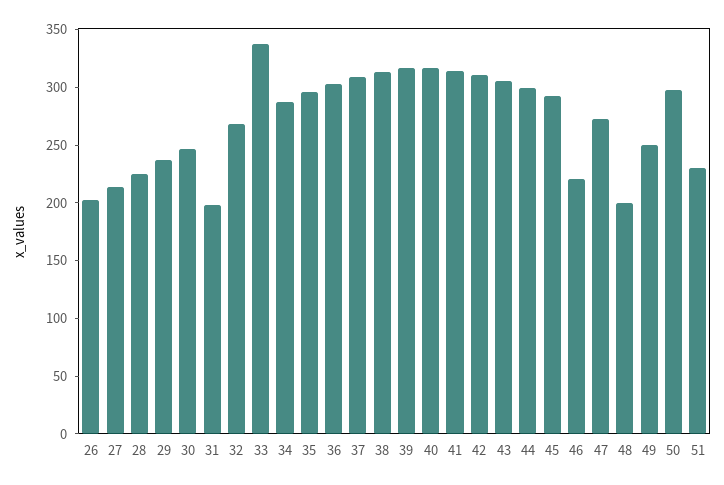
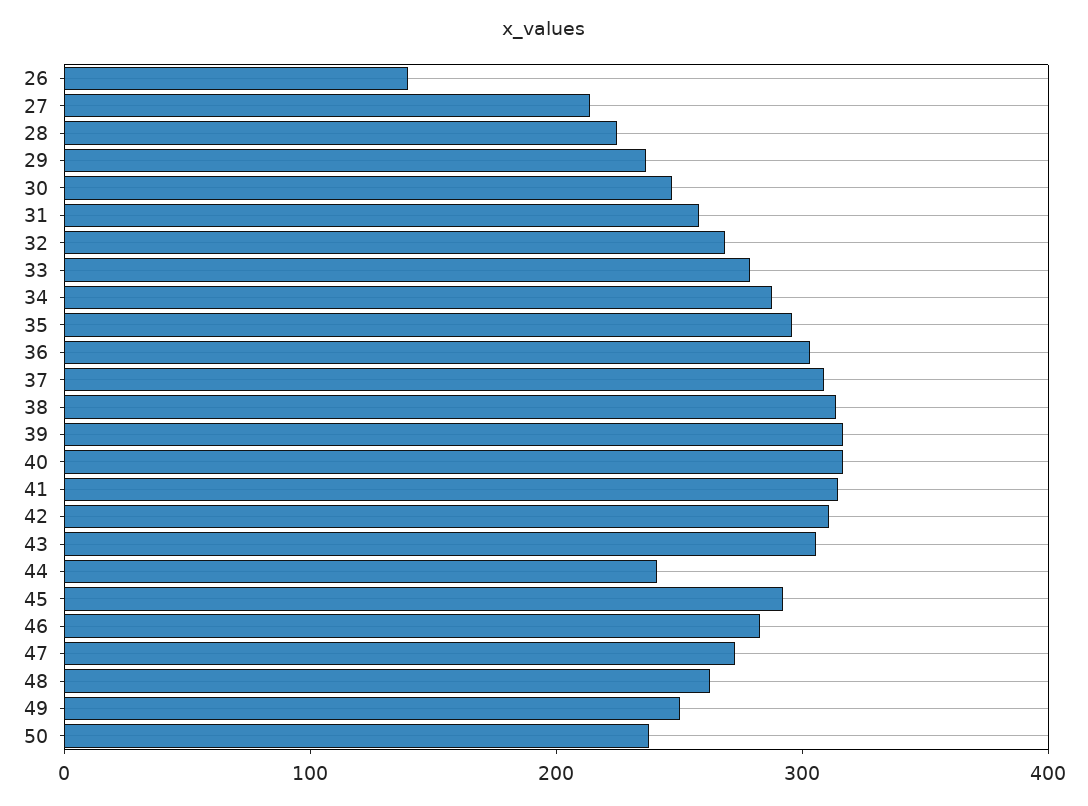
  {
-   "26": 200,
+   "26": 140,
    "27": 210,
    "28": 220,
    "29": 240,
    "30": 250,
-   "31": 200,
+   "31": 260,
    "32": 270,
-   "33": 340,
+   "33": 280,
    "34": 290,
    "35": 300,
    "36": 300,
    "37": 310,
    "38": 310,
    "39": 320,
    "40": 320,
    "41": 310,
    "42": 310,
    "43": 310,
-   "44": 300,
+   "44": 240,
    "45": 290,
-   "46": 220,
+   "46": 280,
    "47": 270,
-   "48": 200,
+   "48": 260,
    "49": 250,
-   "50": 300,
+   "50": 240
-   "51": 230
  }

